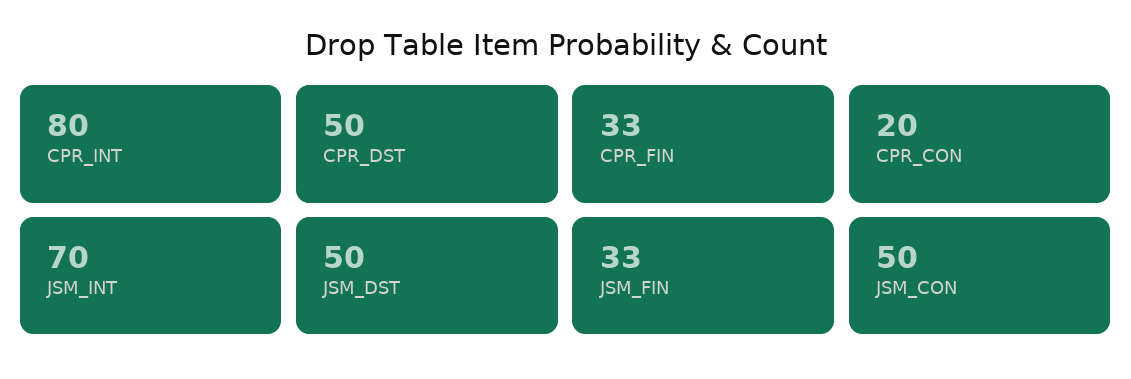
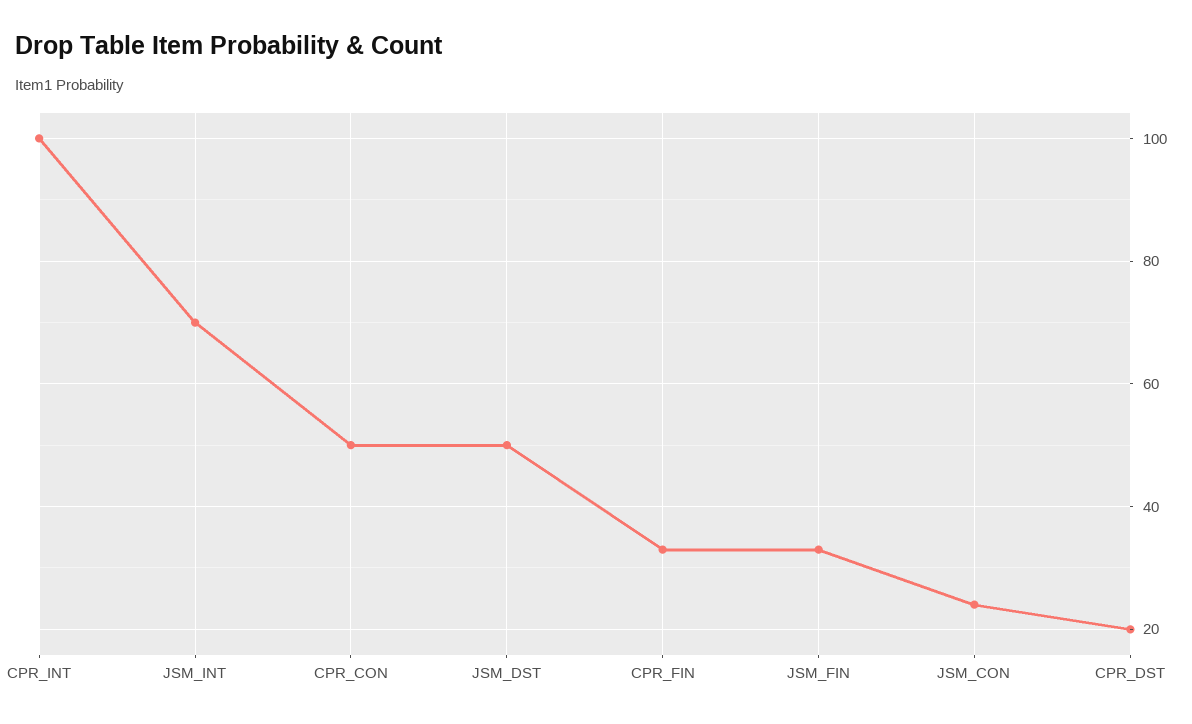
  {
-   "CPR_INT": 80,
+   "CPR_INT": 100,
-   "CPR_DST": 50,
+   "CPR_DST": 20,
    "CPR_FIN": 33,
-   "CPR_CON": 20,
+   "CPR_CON": 50,
    "JSM_INT": 70,
    "JSM_DST": 50,
    "JSM_FIN": 33,
-   "JSM_CON": 50
+   "JSM_CON": 25
  }

